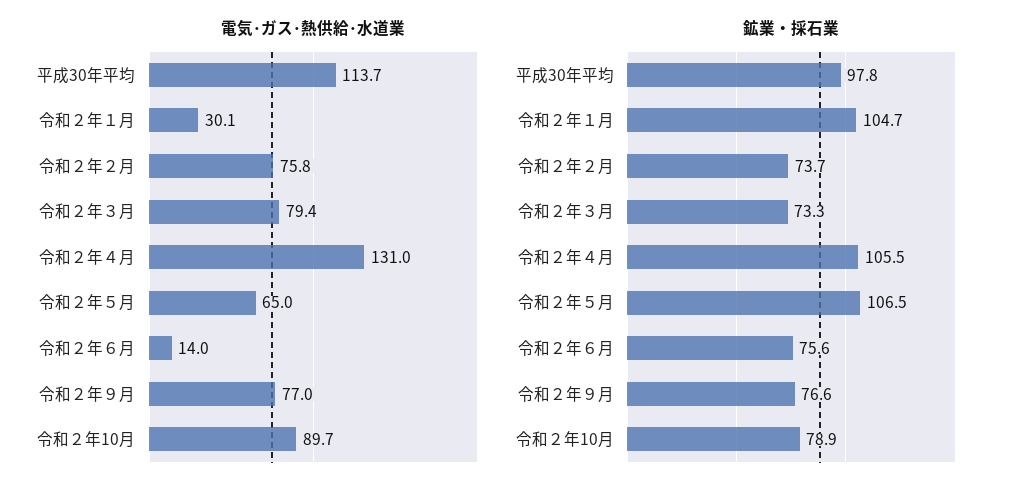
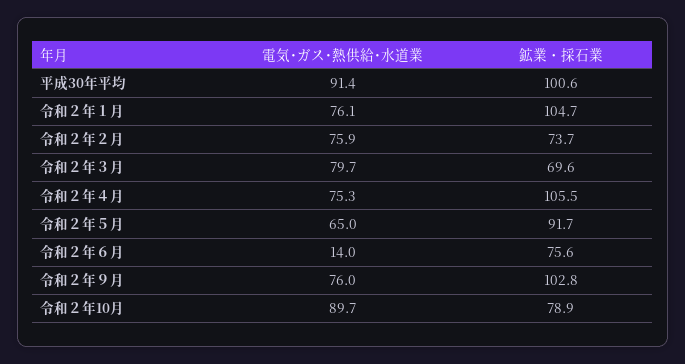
  {
    "電気･ガス･熱供給･水道業": {
-     "平成30年平均": 113.7,
+     "平成30年平均": 91.4,
-     "令和２年１月": 30.1,
+     "令和２年１月": 76.1,
-     "令和２年２月": 75.8,
+     "令和２年２月": 75.9,
-     "令和２年３月": 79.4,
+     "令和２年３月": 79.7,
-     "令和２年４月": 131,
+     "令和２年４月": 75.3,
      "令和２年５月": 65,
      "令和２年６月": 14,
-     "令和２年９月": 77,
+     "令和２年９月": 76,
      "令和２年10月": 89.7
    },
    "鉱業・採石業": {
-     "平成30年平均": 97.8,
+     "平成30年平均": 100.6,
      "令和２年１月": 104.7,
      "令和２年２月": 73.7,
-     "令和２年３月": 73.3,
+     "令和２年３月": 69.6,
      "令和２年４月": 105.5,
-     "令和２年５月": 106.5,
+     "令和２年５月": 91.7,
      "令和２年６月": 75.6,
-     "令和２年９月": 76.6,
+     "令和２年９月": 102.8,
      "令和２年10月": 78.9
    }
  }

